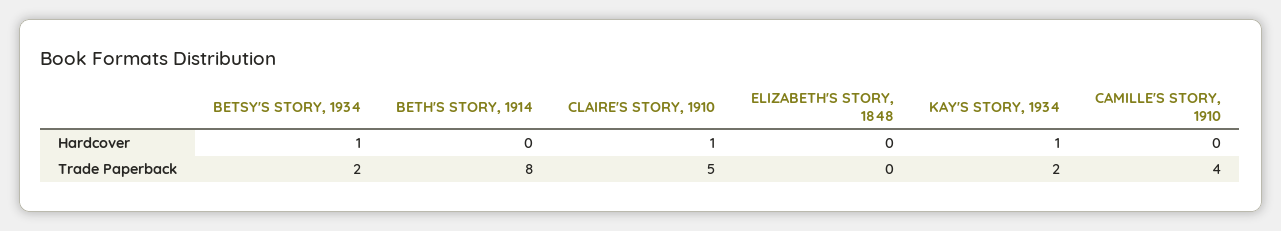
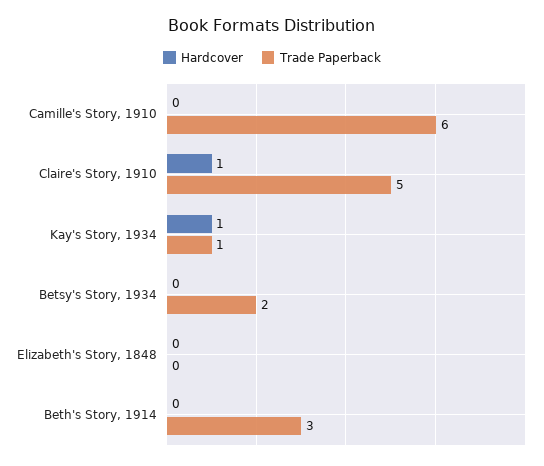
  {
    "Hardcover": {
-     "BETSY'S STORY, 1934": 1,
+     "BETSY'S STORY, 1934": 0,
      "BETH'S STORY, 1914": 0,
      "CLAIRE'S STORY, 1910": 1,
      "ELIZABETH'S STORY, 1848": 0,
      "KAY'S STORY, 1934": 1,
      "CAMILLE'S STORY, 1910": 0
    },
    "Trade Paperback": {
      "BETSY'S STORY, 1934": 2,
-     "BETH'S STORY, 1914": 8,
+     "BETH'S STORY, 1914": 3,
      "CLAIRE'S STORY, 1910": 5,
      "ELIZABETH'S STORY, 1848": 0,
-     "KAY'S STORY, 1934": 2,
+     "KAY'S STORY, 1934": 1,
-     "CAMILLE'S STORY, 1910": 4
+     "CAMILLE'S STORY, 1910": 6
    }
  }

